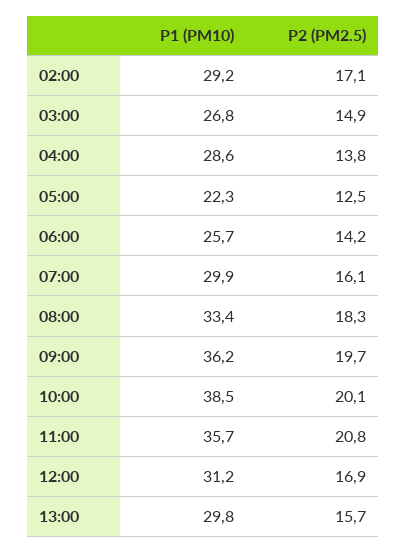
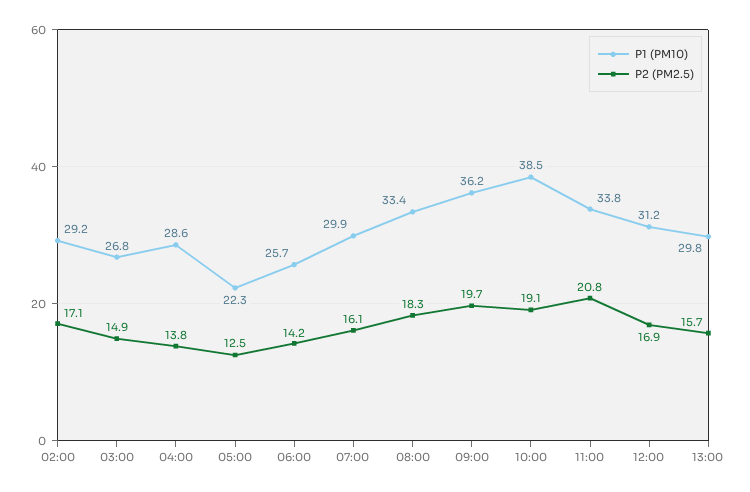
  {
    "P1 (PM10)": {
      "02:00": 29.2,
      "03:00": 26.8,
      "04:00": 28.6,
      "05:00": 22.3,
      "06:00": 25.7,
      "07:00": 29.9,
      "08:00": 33.4,
      "09:00": 36.2,
      "10:00": 38.5,
-     "11:00": 35.7,
+     "11:00": 33.8,
      "12:00": 31.2,
      "13:00": 29.8
    },
    "P2 (PM2.5)": {
      "02:00": 17.1,
      "03:00": 14.9,
      "04:00": 13.8,
      "05:00": 12.5,
      "06:00": 14.2,
      "07:00": 16.1,
      "08:00": 18.3,
      "09:00": 19.7,
-     "10:00": 20.1,
+     "10:00": 19.1,
      "11:00": 20.8,
      "12:00": 16.9,
      "13:00": 15.7
    }
  }

